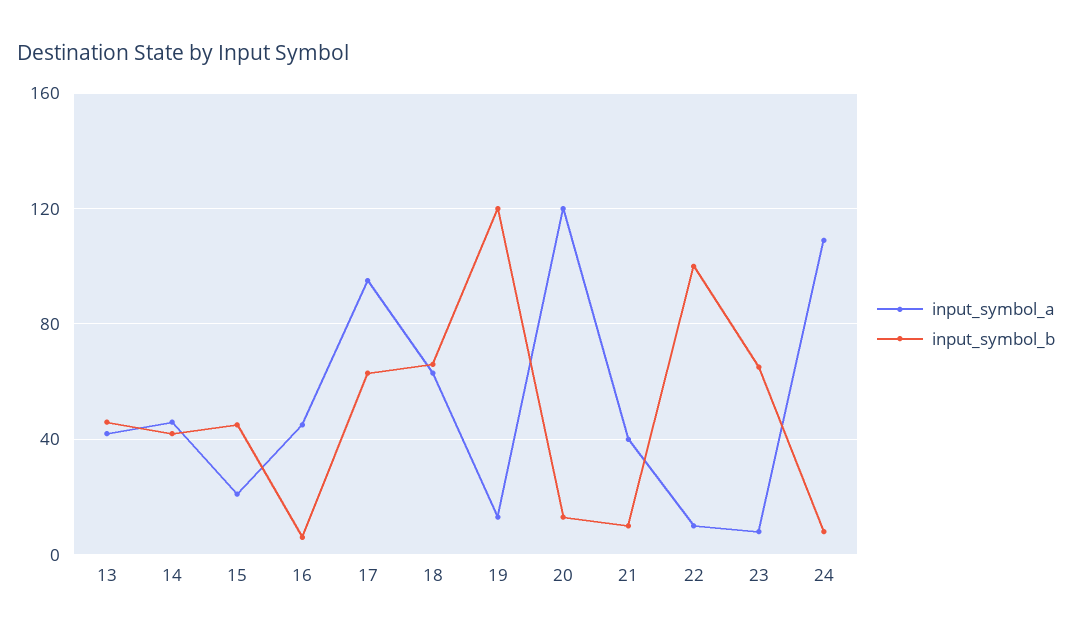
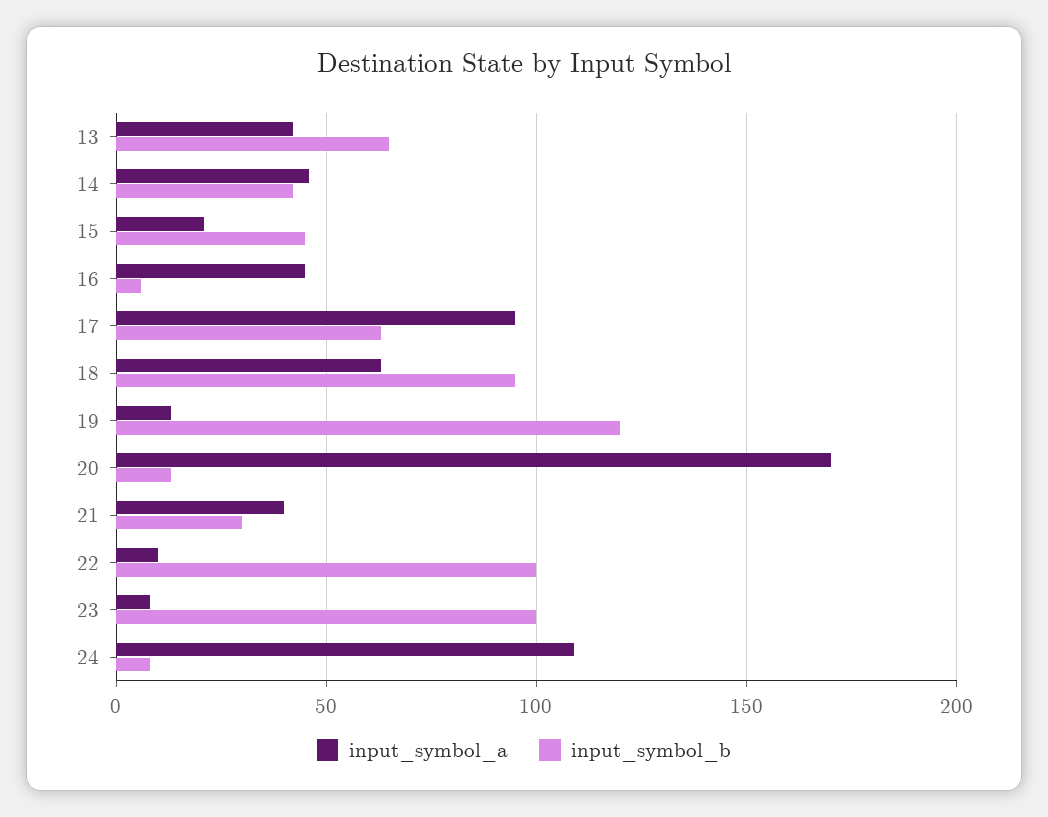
  {
    "input_symbol_a": {
      "13": 40,
      "14": 45,
      "15": 20,
      "16": 45,
      "17": 95,
      "18": 65,
      "19": 15,
-     "20": 120,
+     "20": 170,
      "21": 40,
      "22": 10,
      "23": 10,
      "24": 110
    },
    "input_symbol_b": {
-     "13": 45,
+     "13": 65,
      "14": 40,
      "15": 45,
      "16": 5,
      "17": 65,
-     "18": 65,
+     "18": 95,
      "19": 120,
      "20": 15,
-     "21": 10,
+     "21": 30,
      "22": 100,
-     "23": 65,
+     "23": 100,
      "24": 10
    }
  }

